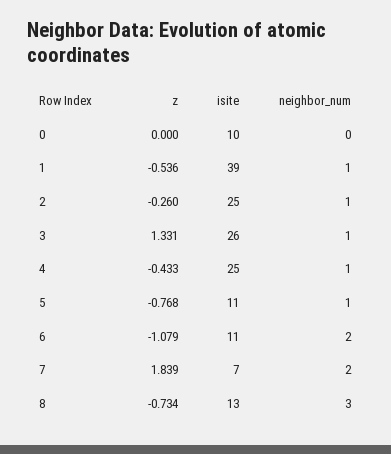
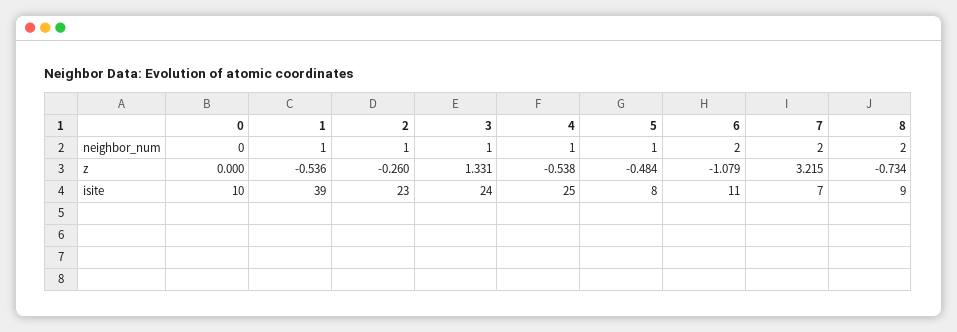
  {
    "z": {
      "0": 0,
      "1": -0.536,
      "2": -0.26,
      "3": 1.331,
-     "4": -0.433,
+     "4": -0.538,
-     "5": -0.768,
+     "5": -0.484,
      "6": -1.079,
-     "7": 1.839,
+     "7": 3.215,
      "8": -0.734
    },
    "isite": {
      "0": 10,
      "1": 39,
-     "2": 25,
+     "2": 23,
-     "3": 26,
+     "3": 24,
      "4": 25,
-     "5": 11,
+     "5": 8,
      "6": 11,
      "7": 7,
-     "8": 13
+     "8": 9
    },
    "neighbor_num": {
      "0": 0,
      "1": 1,
      "2": 1,
      "3": 1,
      "4": 1,
      "5": 1,
      "6": 2,
      "7": 2,
-     "8": 3
+     "8": 2
    }
  }

